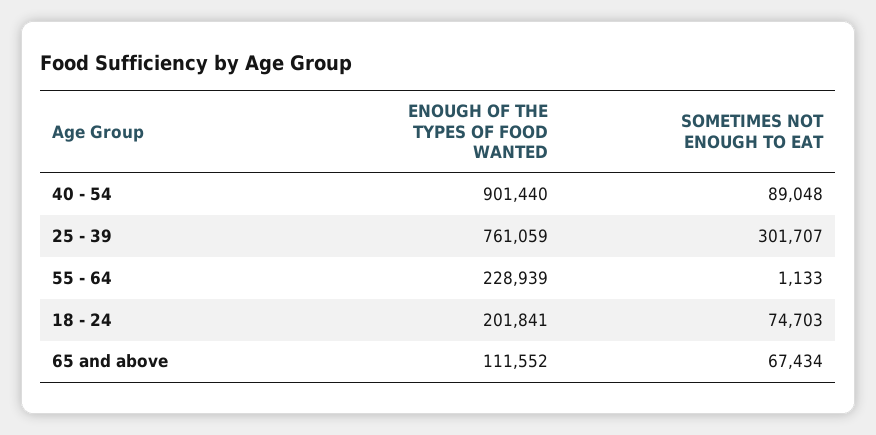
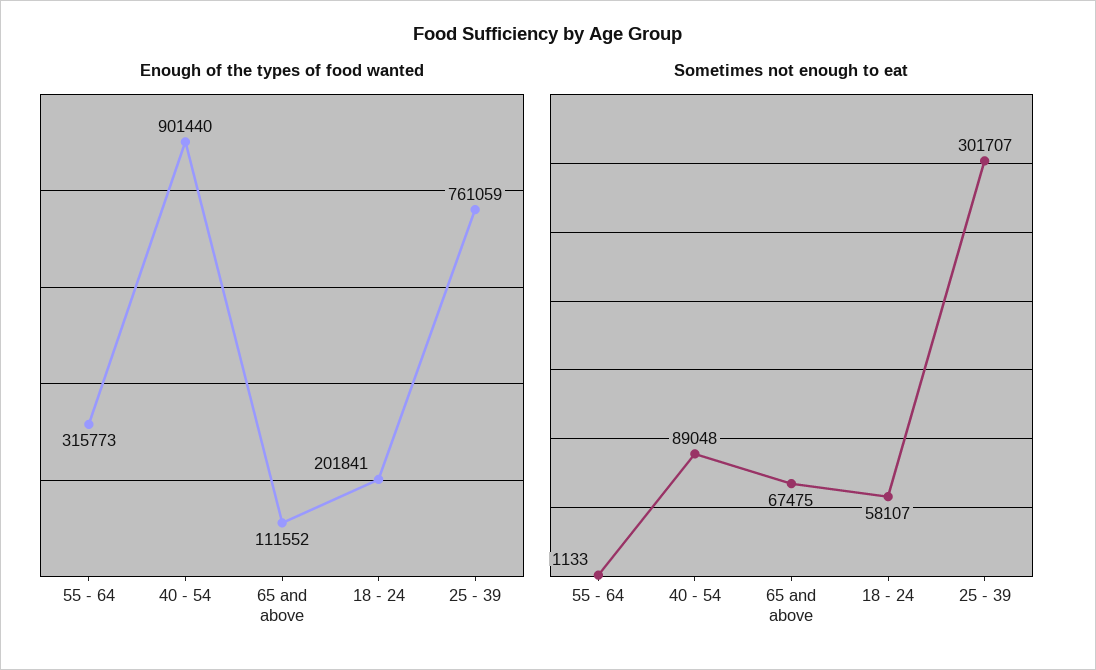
  {
    "ENOUGH OF THE TYPES OF FOOD WANTED": {
      "40 - 54": 901440,
      "25 - 39": 761059,
-     "55 - 64": 228939,
+     "55 - 64": 315773,
      "18 - 24": 201841,
      "65 and above": 111552
    },
    "SOMETIMES NOT ENOUGH TO EAT": {
      "40 - 54": 89048,
      "25 - 39": 301707,
      "55 - 64": 1133,
-     "18 - 24": 74703,
+     "18 - 24": 58107,
-     "65 and above": 67434
+     "65 and above": 67475
    }
  }

